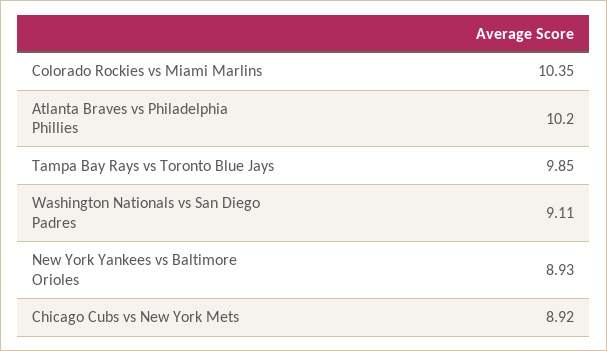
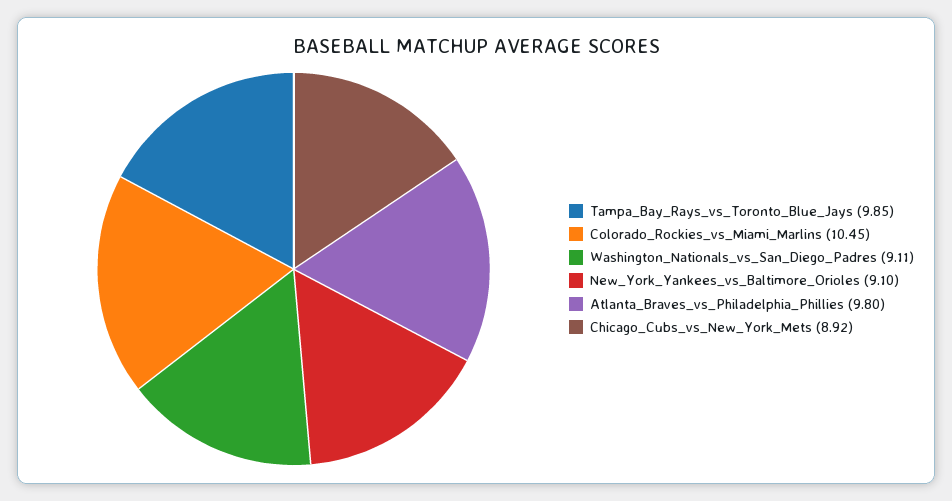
  {
-   "Colorado Rockies vs Miami Marlins": 10.35,
+   "Colorado Rockies vs Miami Marlins": 10.45,
-   "Atlanta Braves vs Philadelphia Phillies": 10.2,
+   "Atlanta Braves vs Philadelphia Phillies": 9.8,
    "Tampa Bay Rays vs Toronto Blue Jays": 9.85,
    "Washington Nationals vs San Diego Padres": 9.11,
-   "New York Yankees vs Baltimore Orioles": 8.93,
+   "New York Yankees vs Baltimore Orioles": 9.1,
    "Chicago Cubs vs New York Mets": 8.92
  }

